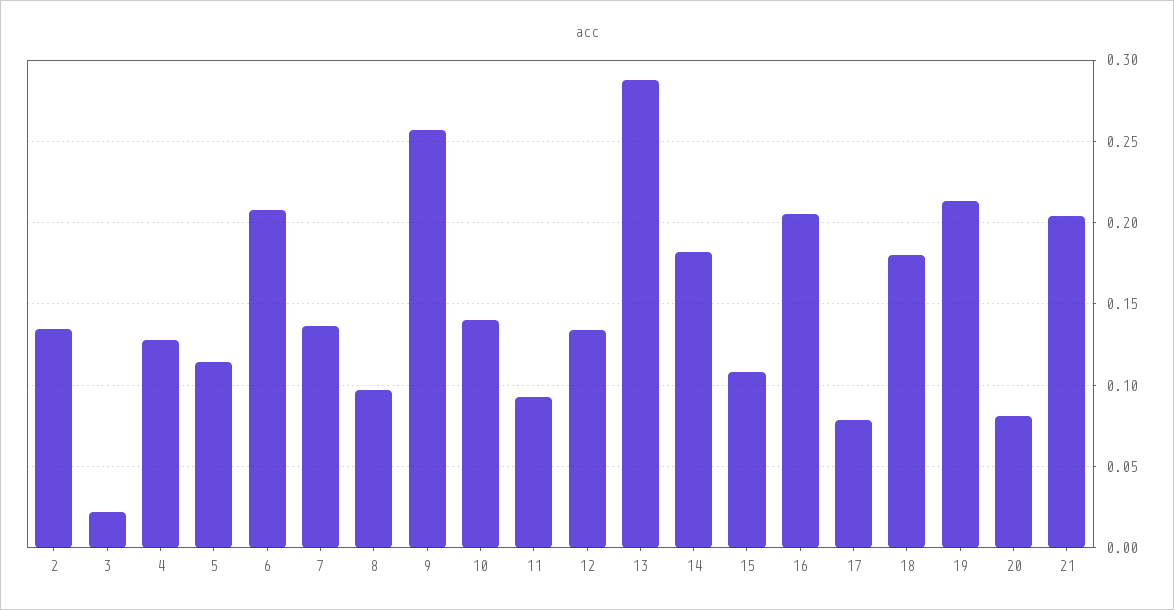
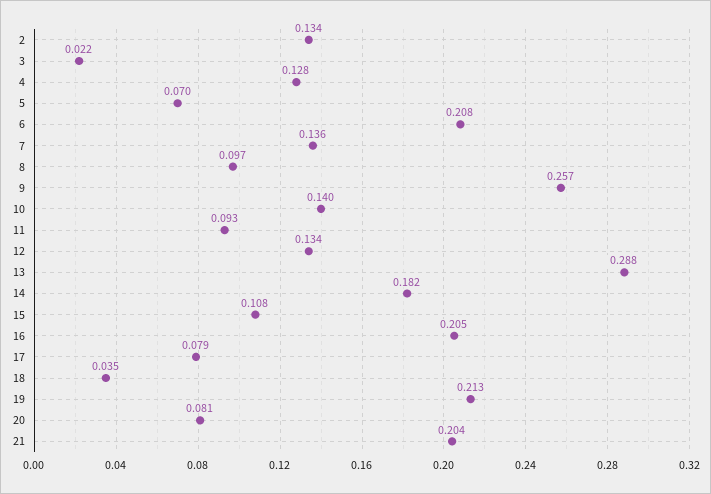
  {
    "2": 0.134,
    "3": 0.022,
    "4": 0.128,
-   "5": 0.115,
+   "5": 0.07,
    "6": 0.208,
    "7": 0.136,
    "8": 0.097,
    "9": 0.257,
    "10": 0.14,
    "11": 0.093,
    "12": 0.134,
    "13": 0.288,
    "14": 0.182,
    "15": 0.108,
    "16": 0.205,
    "17": 0.079,
-   "18": 0.18,
+   "18": 0.035,
    "19": 0.213,
    "20": 0.081,
    "21": 0.204
  }

